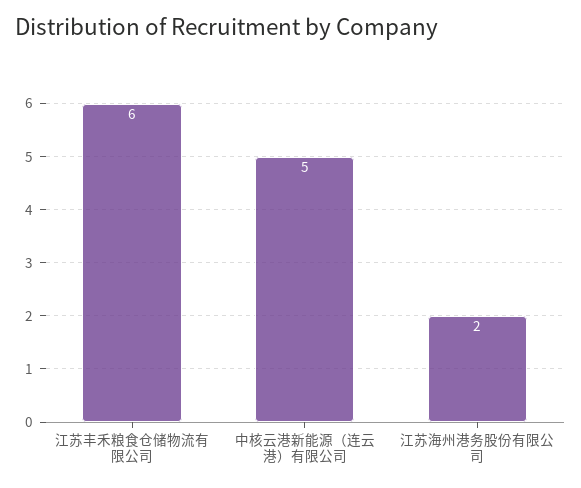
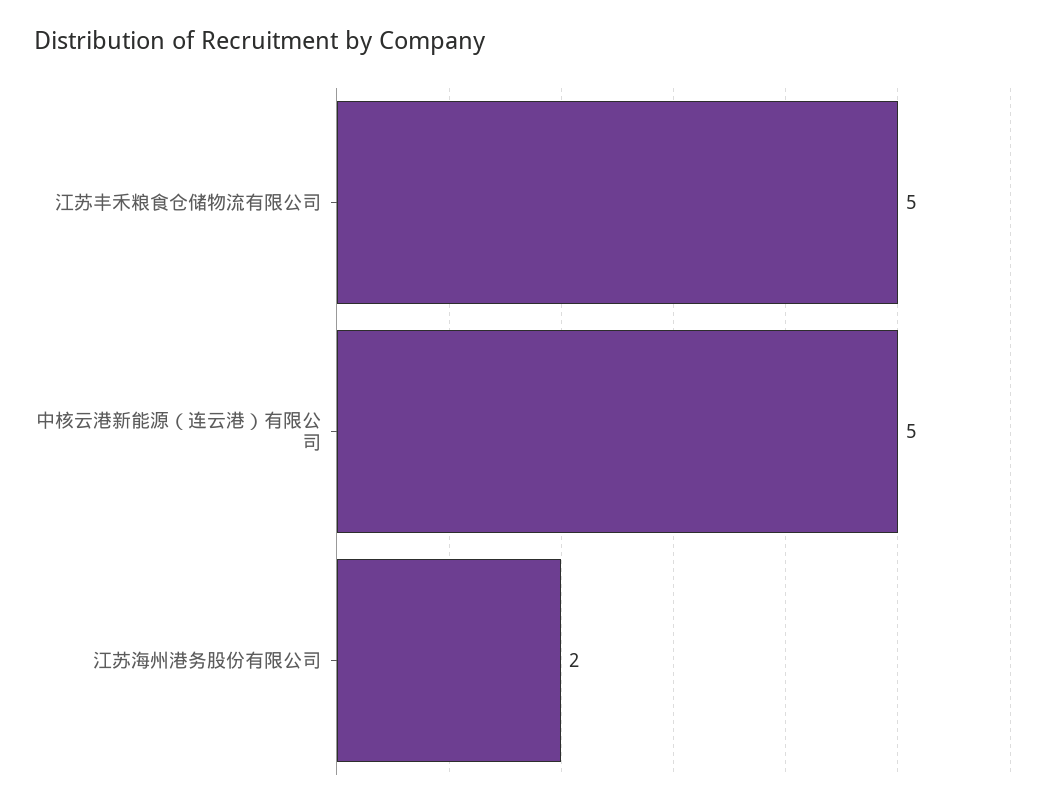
  {
-   "江苏丰禾粮食仓储物流有限公司": 6,
+   "江苏丰禾粮食仓储物流有限公司": 5,
    "中核云港新能源（连云港）有限公司": 5,
    "江苏海州港务股份有限公司": 2
  }

